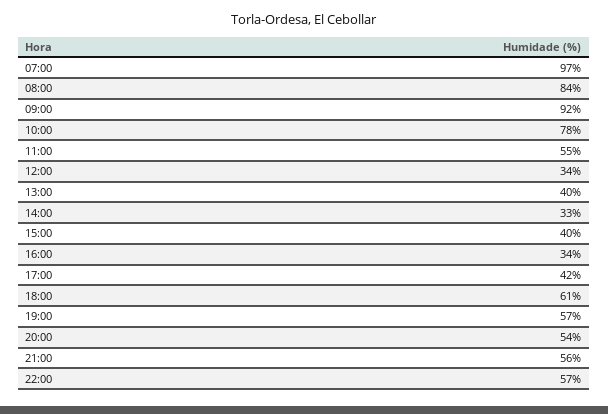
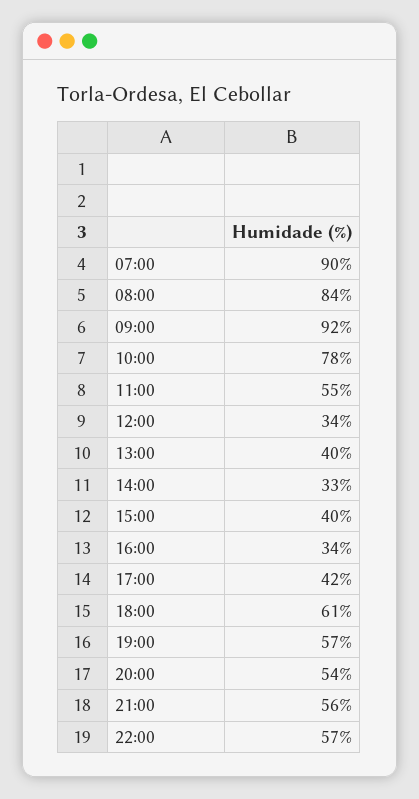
  {
-   "07:00": 97,
+   "07:00": 90,
    "08:00": 84,
    "09:00": 92,
    "10:00": 78,
    "11:00": 55,
    "12:00": 34,
    "13:00": 40,
    "14:00": 33,
    "15:00": 40,
    "16:00": 34,
    "17:00": 42,
    "18:00": 61,
    "19:00": 57,
    "20:00": 54,
    "21:00": 56,
    "22:00": 57
  }

